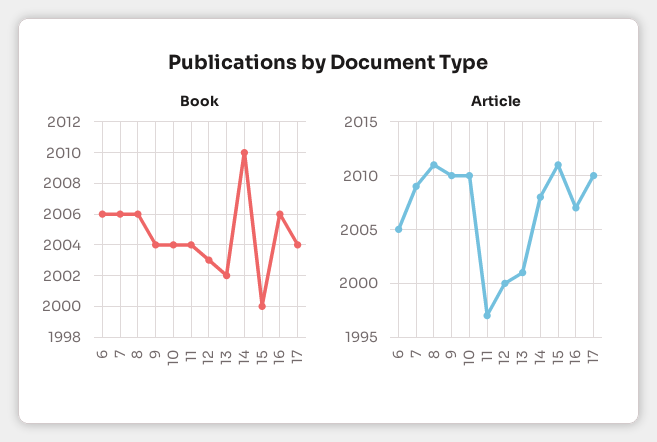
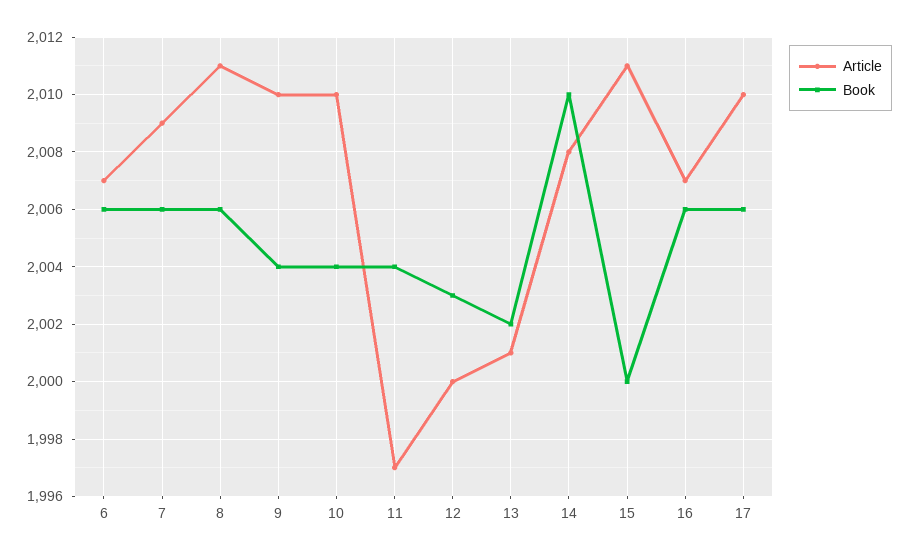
  {
    "Book": {
      "6": 2006,
      "7": 2006,
      "8": 2006,
      "9": 2004,
      "10": 2004,
      "11": 2004,
      "12": 2003,
      "13": 2002,
      "14": 2010,
      "15": 2000,
      "16": 2006,
-     "17": 2004
+     "17": 2006
    },
    "Article": {
-     "6": 2005,
+     "6": 2007,
      "7": 2009,
      "8": 2011,
      "9": 2010,
      "10": 2010,
      "11": 1997,
      "12": 2000,
      "13": 2001,
      "14": 2008,
      "15": 2011,
      "16": 2007,
      "17": 2010
    }
  }

